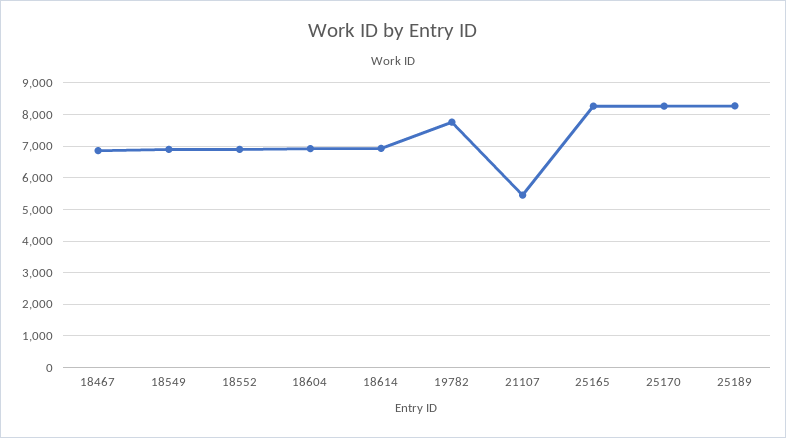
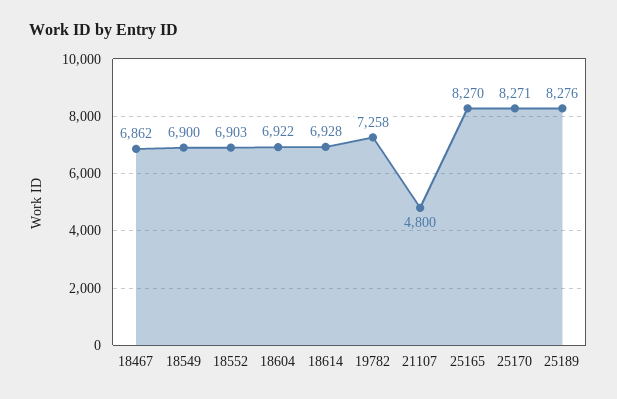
  {
    "18467": 6862,
    "18549": 6900,
    "18552": 6903,
    "18604": 6922,
    "18614": 6928,
-   "19782": 7800,
+   "19782": 7258,
-   "21107": 5400,
+   "21107": 4800,
    "25165": 8270,
    "25170": 8271,
    "25189": 8276
  }

